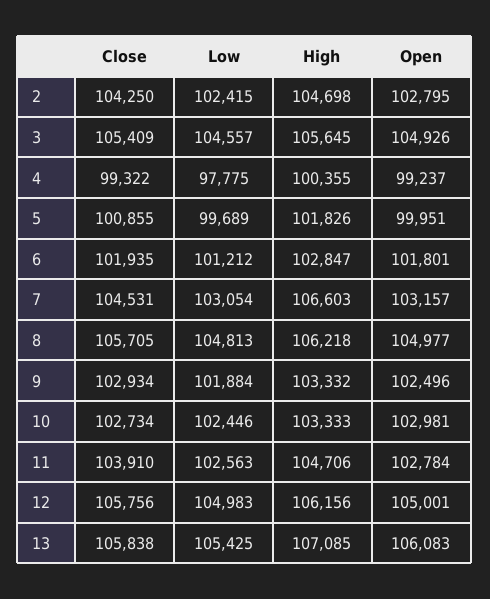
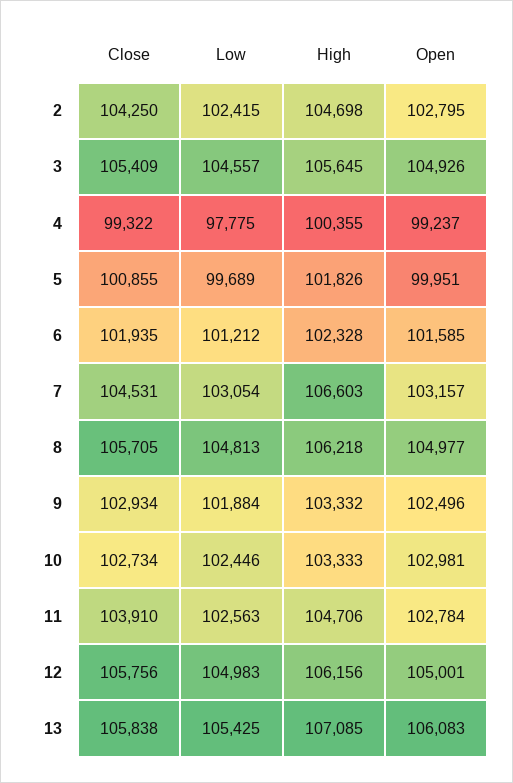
  {
    "Close": {
      "2": 104250,
      "3": 105409,
      "4": 99322,
      "5": 100855,
      "6": 101935,
      "7": 104531,
      "8": 105705,
      "9": 102934,
      "10": 102734,
      "11": 103910,
      "12": 105756,
      "13": 105838
    },
    "Low": {
      "2": 102415,
      "3": 104557,
      "4": 97775,
      "5": 99689,
      "6": 101212,
      "7": 103054,
      "8": 104813,
      "9": 101884,
      "10": 102446,
      "11": 102563,
      "12": 104983,
      "13": 105425
    },
    "High": {
      "2": 104698,
      "3": 105645,
      "4": 100355,
      "5": 101826,
-     "6": 102847,
+     "6": 102328,
      "7": 106603,
      "8": 106218,
      "9": 103332,
      "10": 103333,
      "11": 104706,
      "12": 106156,
      "13": 107085
    },
    "Open": {
      "2": 102795,
      "3": 104926,
      "4": 99237,
      "5": 99951,
-     "6": 101801,
+     "6": 101585,
      "7": 103157,
      "8": 104977,
      "9": 102496,
      "10": 102981,
      "11": 102784,
      "12": 105001,
      "13": 106083
    }
  }

